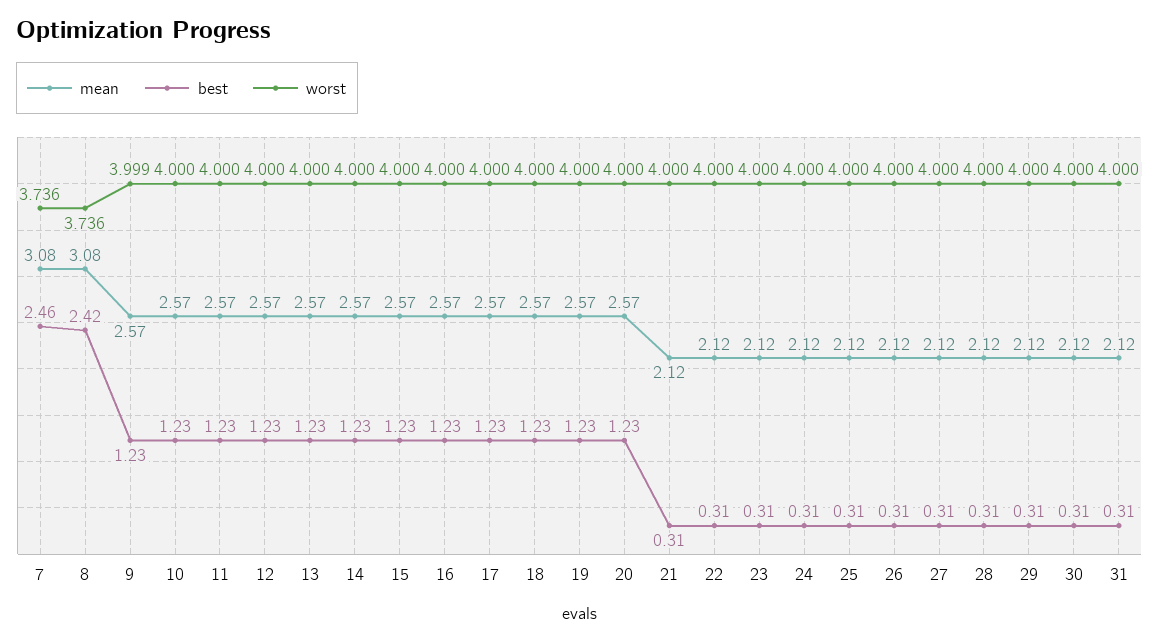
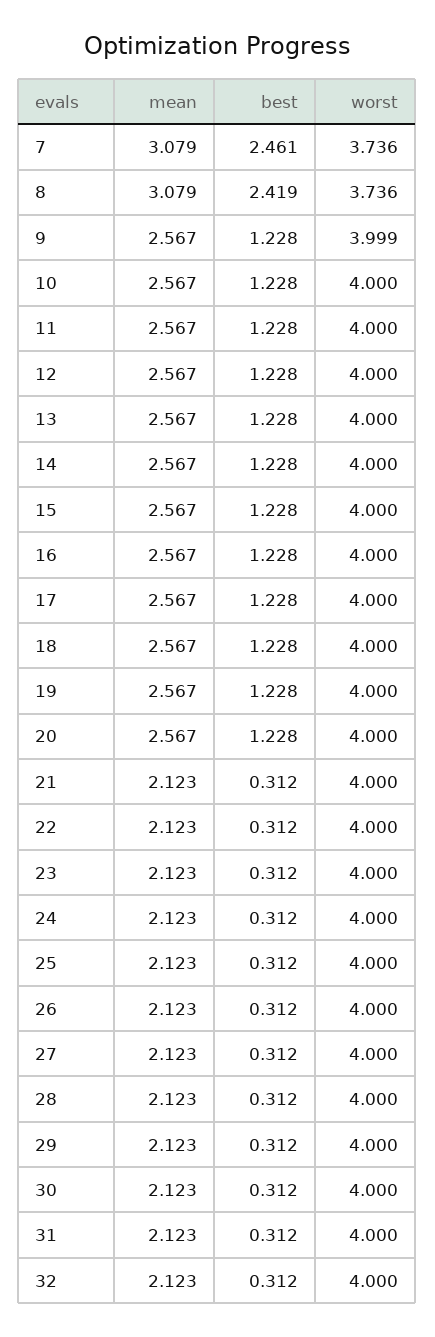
  {
    "mean": {
      "7": 3.079,
      "8": 3.079,
      "9": 2.567,
      "10": 2.567,
      "11": 2.567,
      "12": 2.567,
      "13": 2.567,
      "14": 2.567,
      "15": 2.567,
      "16": 2.567,
      "17": 2.567,
      "18": 2.567,
      "19": 2.567,
      "20": 2.567,
      "21": 2.123,
      "22": 2.123,
      "23": 2.123,
      "24": 2.123,
      "25": 2.123,
      "26": 2.123,
      "27": 2.123,
      "28": 2.123,
      "29": 2.123,
      "30": 2.123,
-     "31": 2.123
+     "31": 2.123,
+     "32": 2.123
    },
    "best": {
      "7": 2.461,
      "8": 2.419,
      "9": 1.228,
      "10": 1.228,
      "11": 1.228,
      "12": 1.228,
      "13": 1.228,
      "14": 1.228,
      "15": 1.228,
      "16": 1.228,
      "17": 1.228,
      "18": 1.228,
      "19": 1.228,
      "20": 1.228,
      "21": 0.312,
      "22": 0.312,
      "23": 0.312,
      "24": 0.312,
      "25": 0.312,
      "26": 0.312,
      "27": 0.312,
      "28": 0.312,
      "29": 0.312,
      "30": 0.312,
-     "31": 0.312
+     "31": 0.312,
+     "32": 0.312
    },
    "worst": {
      "7": 3.736,
      "8": 3.736,
      "9": 3.999,
      "10": 4,
      "11": 4,
      "12": 4,
      "13": 4,
      "14": 4,
      "15": 4,
      "16": 4,
      "17": 4,
      "18": 4,
      "19": 4,
      "20": 4,
      "21": 4,
      "22": 4,
      "23": 4,
      "24": 4,
      "25": 4,
      "26": 4,
      "27": 4,
      "28": 4,
      "29": 4,
      "30": 4,
-     "31": 4
+     "31": 4,
+     "32": 4
    }
  }

